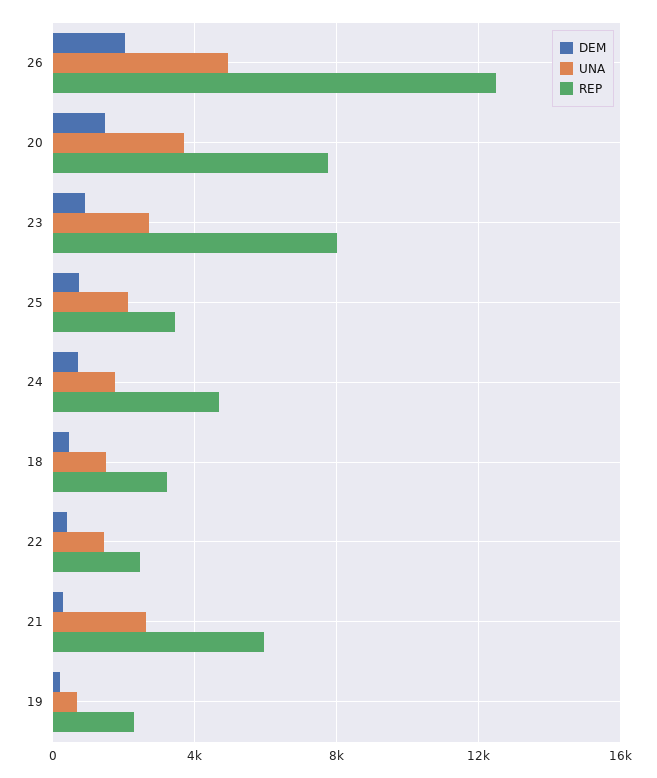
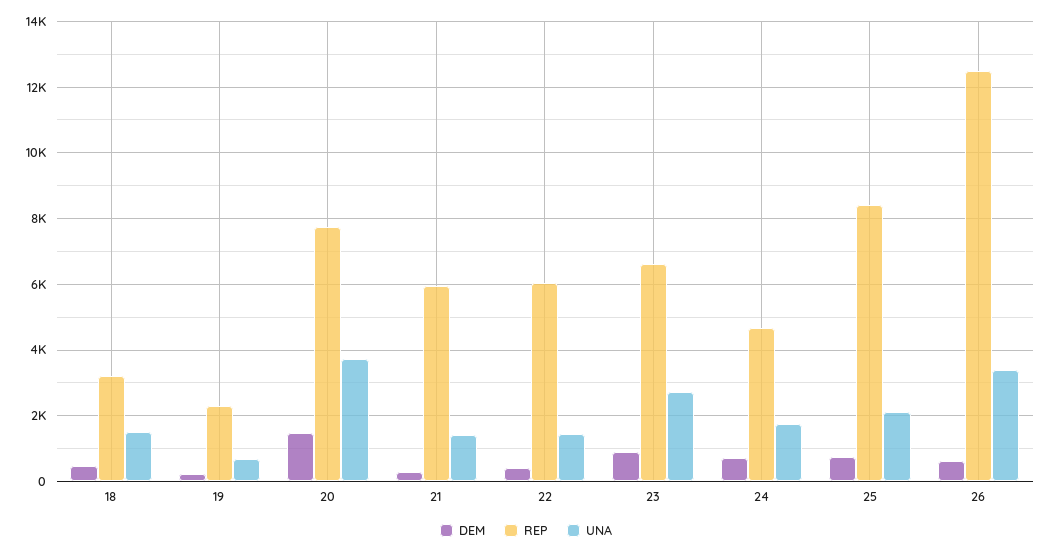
  {
    "DEM": {
-     "26": 2000,
+     "26": 600,
      "20": 1400,
      "23": 1000,
      "25": 800,
      "24": 800,
      "18": 400,
      "22": 400,
      "21": 200,
      "19": 200
    },
    "UNA": {
-     "26": 5000,
+     "26": 3400,
      "20": 3800,
      "23": 2800,
      "25": 2200,
      "24": 1800,
      "18": 1600,
      "22": 1400,
-     "21": 2500,
+     "21": 1400,
      "19": 600
    },
    "REP": {
      "26": 12400,
      "20": 7800,
-     "23": 8000,
+     "23": 6600,
-     "25": 3500,
+     "25": 8400,
      "24": 4600,
      "18": 3200,
-     "22": 2500,
+     "22": 6000,
      "21": 6000,
      "19": 2200
    }
  }

